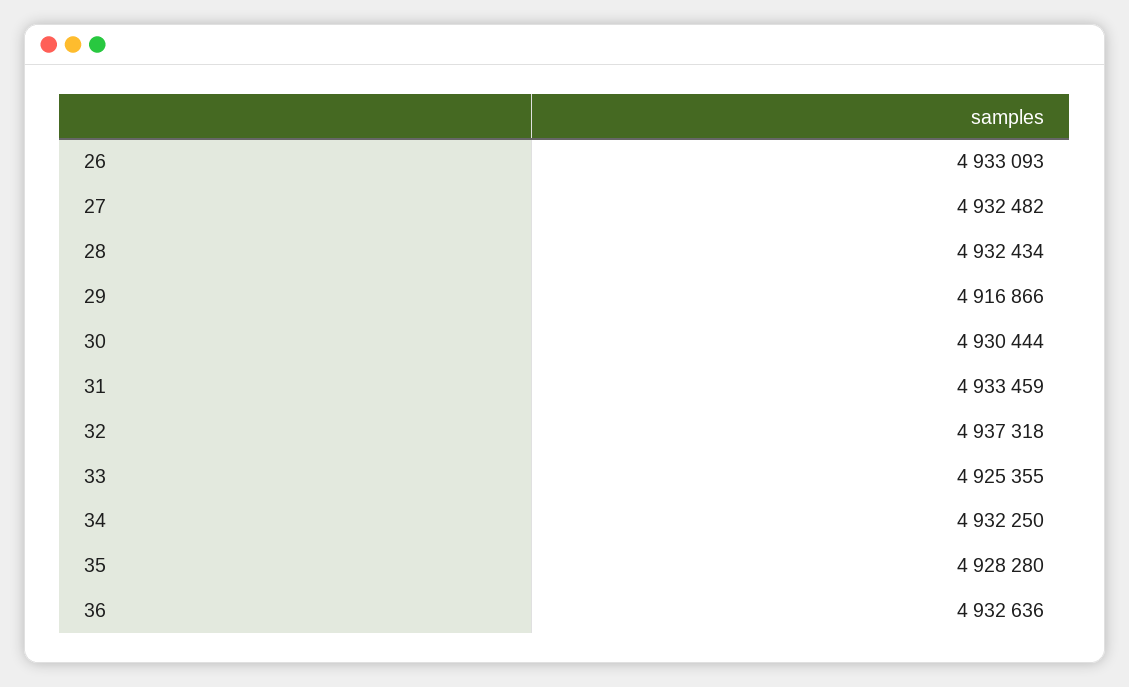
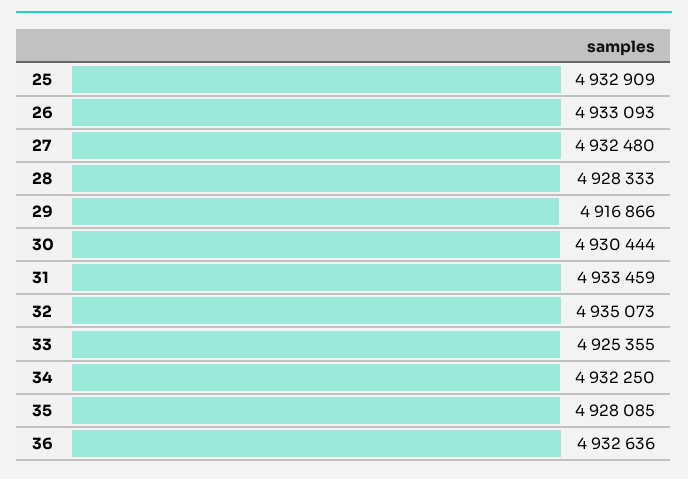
  {
    "26": 4933093,
-   "27": 4932482,
+   "27": 4932480,
-   "28": 4932434,
+   "28": 4928333,
    "29": 4916866,
    "30": 4930444,
    "31": 4933459,
-   "32": 4937318,
+   "32": 4935073,
    "33": 4925355,
    "34": 4932250,
-   "35": 4928280,
+   "35": 4928085,
-   "36": 4932636
+   "36": 4932636,
+   "25": 4932909
  }

